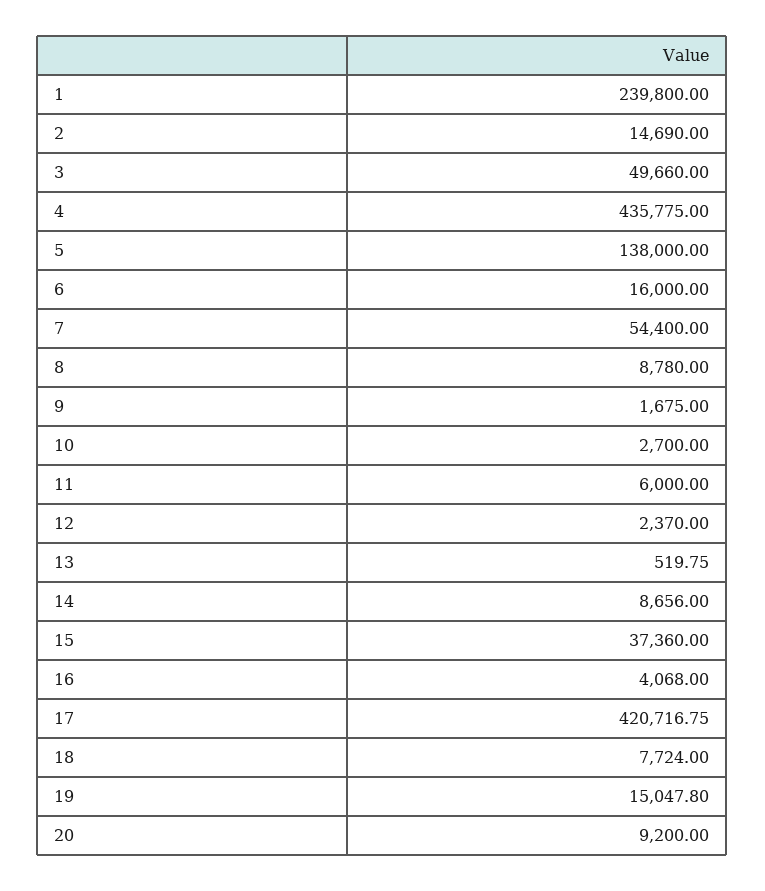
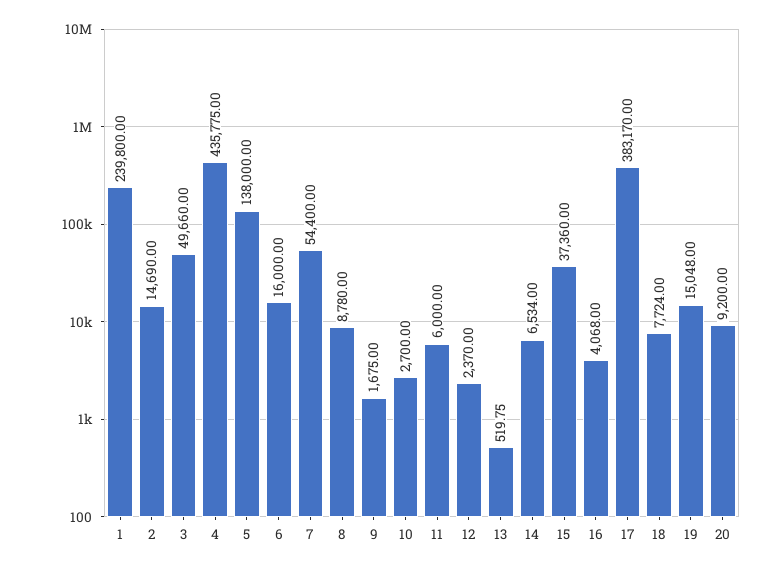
  {
    "1": 239800,
    "2": 14690,
    "3": 49660,
    "4": 435775,
    "5": 138000,
    "6": 16000,
    "7": 54400,
    "8": 8780,
    "9": 1675,
    "10": 2700,
    "11": 6000,
    "12": 2370,
    "13": 519.75,
-   "14": 8656,
+   "14": 6534,
    "15": 37360,
    "16": 4068,
-   "17": 420716.75,
+   "17": 383170,
    "18": 7724,
-   "19": 15047.8,
+   "19": 15048,
    "20": 9200
  }

